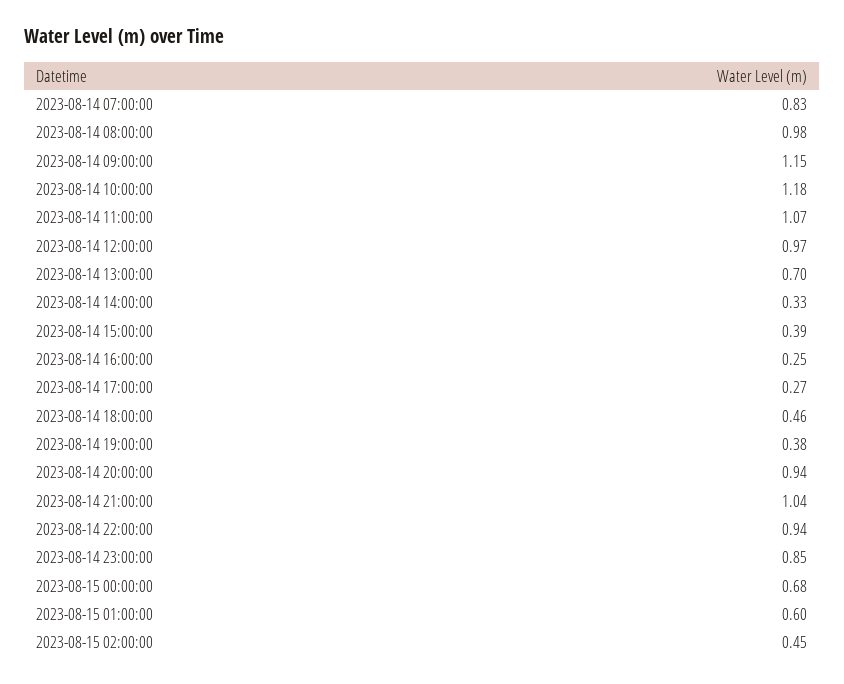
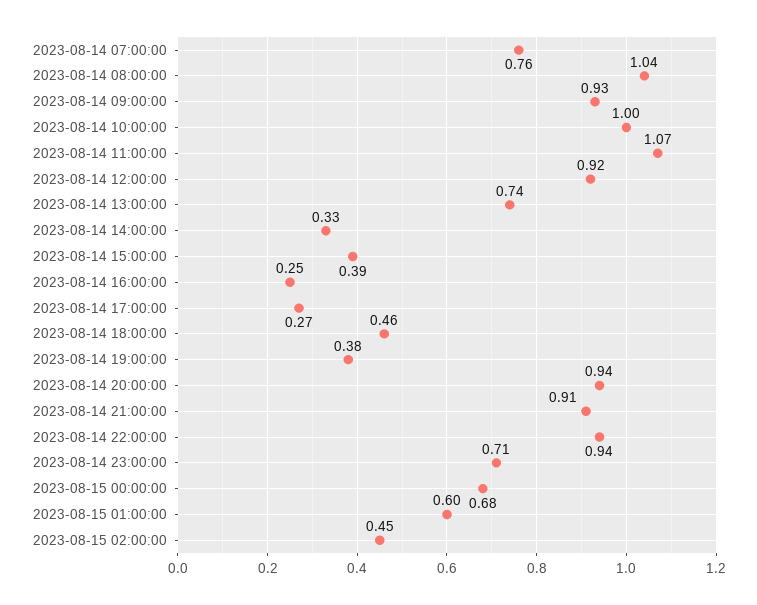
  {
-   "2023-08-14 07:00:00": 0.83,
+   "2023-08-14 07:00:00": 0.76,
-   "2023-08-14 08:00:00": 0.98,
+   "2023-08-14 08:00:00": 1.04,
-   "2023-08-14 09:00:00": 1.15,
+   "2023-08-14 09:00:00": 0.93,
-   "2023-08-14 10:00:00": 1.18,
+   "2023-08-14 10:00:00": 1,
    "2023-08-14 11:00:00": 1.07,
-   "2023-08-14 12:00:00": 0.97,
+   "2023-08-14 12:00:00": 0.92,
-   "2023-08-14 13:00:00": 0.7,
+   "2023-08-14 13:00:00": 0.74,
    "2023-08-14 14:00:00": 0.33,
    "2023-08-14 15:00:00": 0.39,
    "2023-08-14 16:00:00": 0.25,
    "2023-08-14 17:00:00": 0.27,
    "2023-08-14 18:00:00": 0.46,
    "2023-08-14 19:00:00": 0.38,
    "2023-08-14 20:00:00": 0.94,
-   "2023-08-14 21:00:00": 1.04,
+   "2023-08-14 21:00:00": 0.91,
    "2023-08-14 22:00:00": 0.94,
-   "2023-08-14 23:00:00": 0.85,
+   "2023-08-14 23:00:00": 0.71,
    "2023-08-15 00:00:00": 0.68,
    "2023-08-15 01:00:00": 0.6,
    "2023-08-15 02:00:00": 0.45
  }

